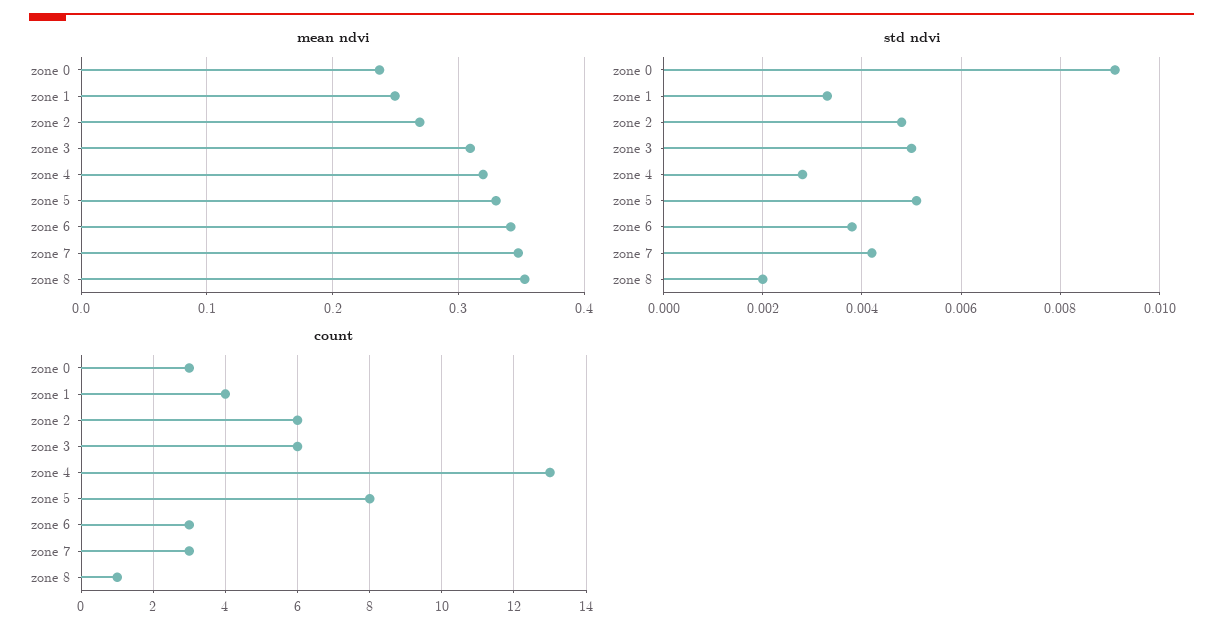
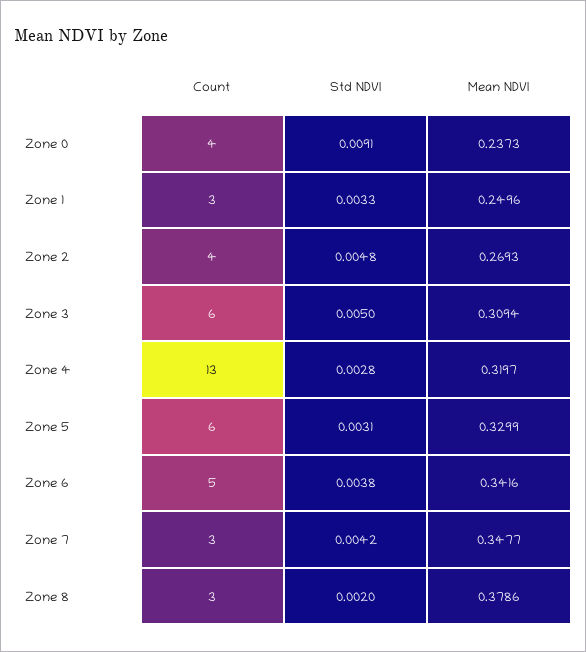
  {
    "mean ndvi": {
      "zone 0": 0.2373,
      "zone 1": 0.2496,
      "zone 2": 0.2693,
      "zone 3": 0.3094,
      "zone 4": 0.3197,
      "zone 5": 0.3299,
      "zone 6": 0.3416,
      "zone 7": 0.3477,
-     "zone 8": 0.35
+     "zone 8": 0.3786
    },
    "std ndvi": {
      "zone 0": 0.0091,
      "zone 1": 0.0033,
      "zone 2": 0.0048,
      "zone 3": 0.005,
      "zone 4": 0.0028,
-     "zone 5": 0.005,
+     "zone 5": 0.0031,
      "zone 6": 0.0038,
      "zone 7": 0.0042,
      "zone 8": 0.002
    },
    "count": {
-     "zone 0": 3,
+     "zone 0": 4,
-     "zone 1": 4,
+     "zone 1": 3,
-     "zone 2": 6,
+     "zone 2": 4,
      "zone 3": 6,
      "zone 4": 13,
-     "zone 5": 8,
+     "zone 5": 6,
-     "zone 6": 3,
+     "zone 6": 5,
      "zone 7": 3,
-     "zone 8": 1
+     "zone 8": 3
    }
  }

